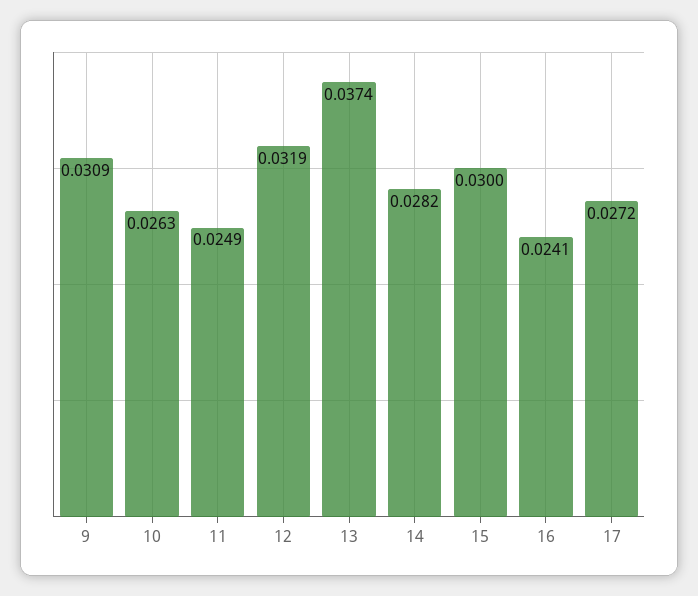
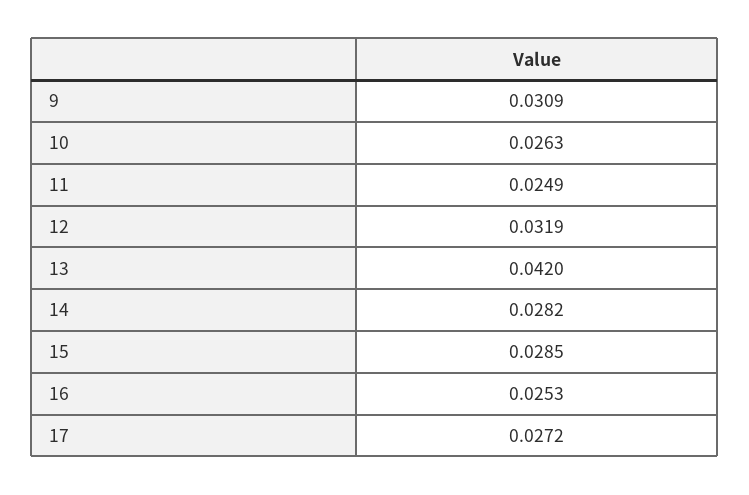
  {
    "9": 0.0309,
    "10": 0.0263,
    "11": 0.0249,
    "12": 0.0319,
-   "13": 0.0374,
+   "13": 0.042,
    "14": 0.0282,
-   "15": 0.03,
+   "15": 0.0285,
-   "16": 0.0241,
+   "16": 0.0253,
    "17": 0.0272
  }

